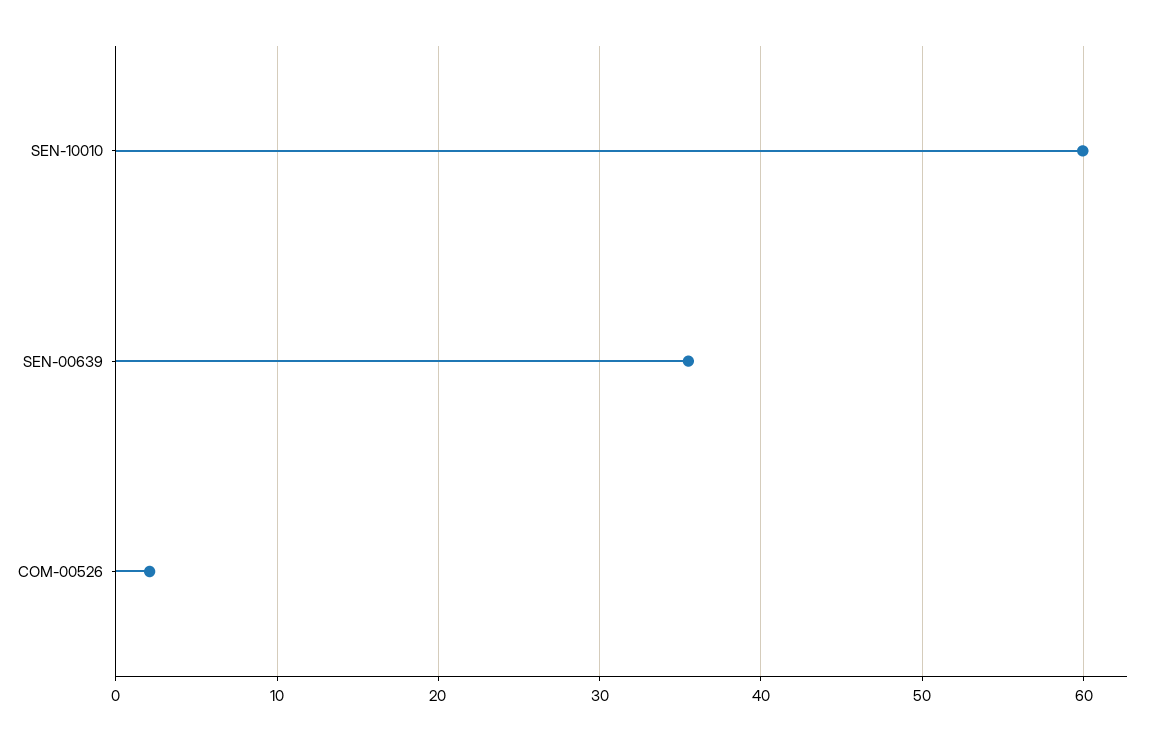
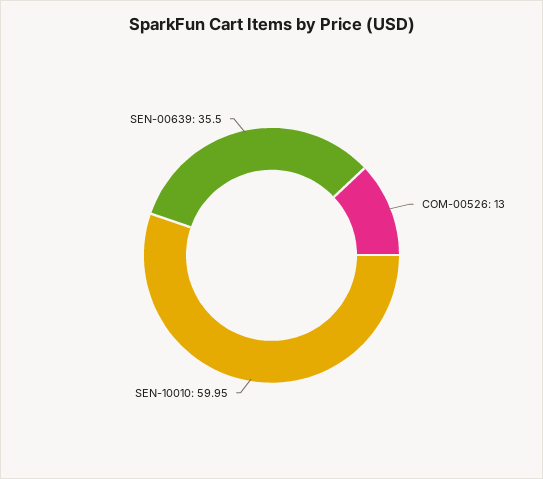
  {
    "SEN-10010": 59.95,
    "SEN-00639": 35.5,
-   "COM-00526": 2
+   "COM-00526": 13
  }

